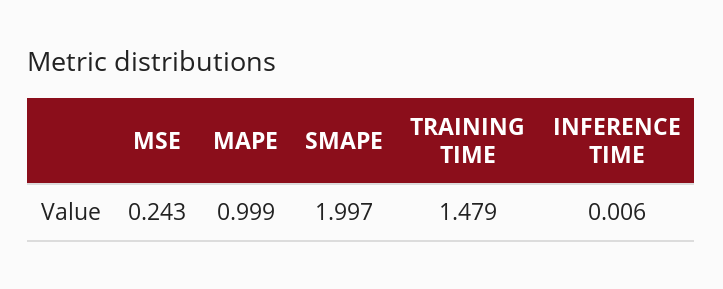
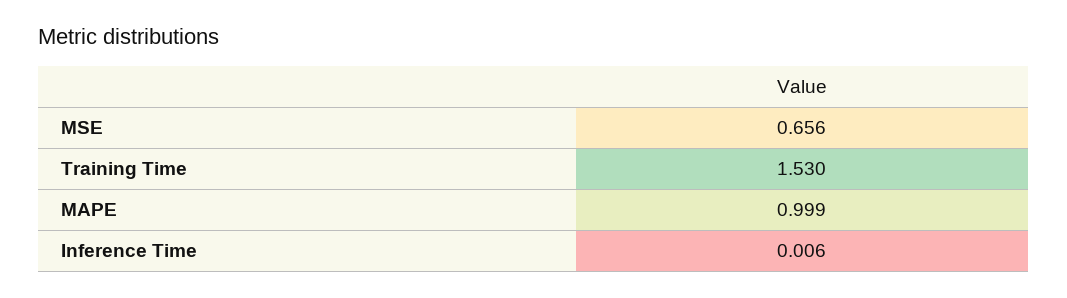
  {
-   "MSE": 0.243,
+   "MSE": 0.656,
    "MAPE": 0.999,
-   "SMAPE": 1.997,
-   "TRAINING TIME": 1.479,
+   "TRAINING TIME": 1.53,
    "INFERENCE TIME": 0.006
  }

